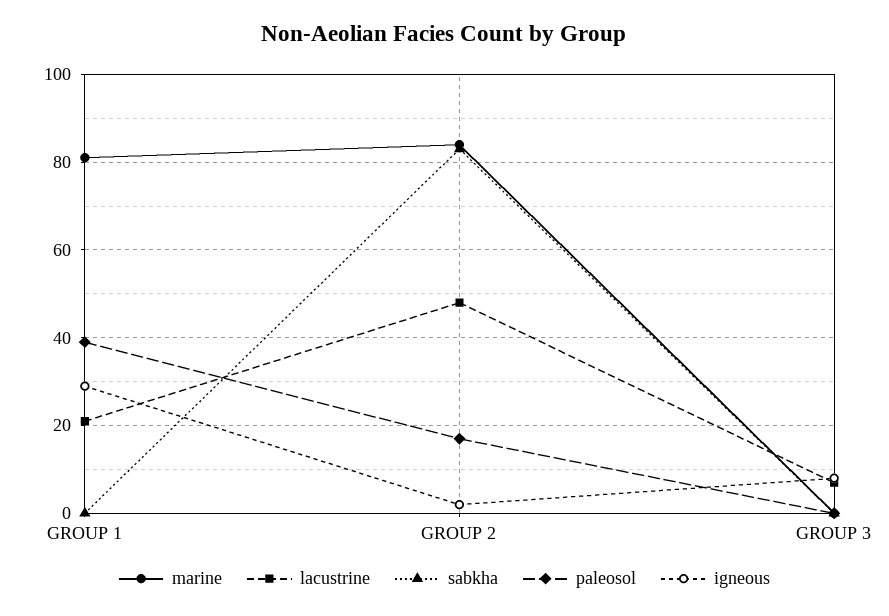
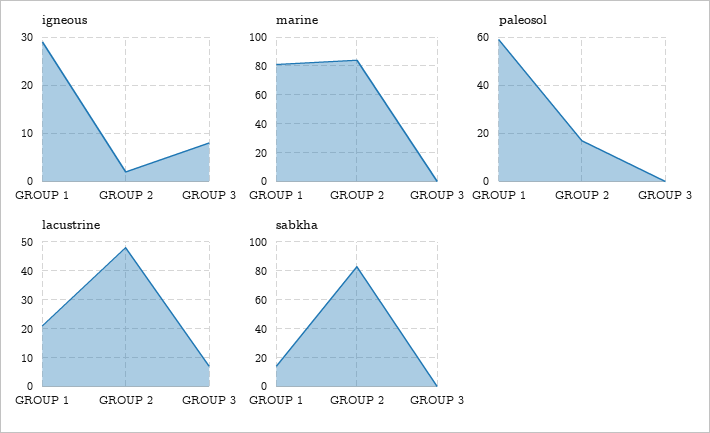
  {
    "marine": {
      "GROUP 1": 80,
      "GROUP 2": 85,
      "GROUP 3": 0
    },
    "lacustrine": {
      "GROUP 1": 20,
      "GROUP 2": 50,
      "GROUP 3": 5
    },
    "sabkha": {
-     "GROUP 1": 0,
+     "GROUP 1": 15,
      "GROUP 2": 85,
      "GROUP 3": 0
    },
    "paleosol": {
-     "GROUP 1": 40,
+     "GROUP 1": 60,
      "GROUP 2": 15,
      "GROUP 3": 0
    },
    "igneous": {
      "GROUP 1": 30,
      "GROUP 2": 0,
      "GROUP 3": 10
    }
  }

